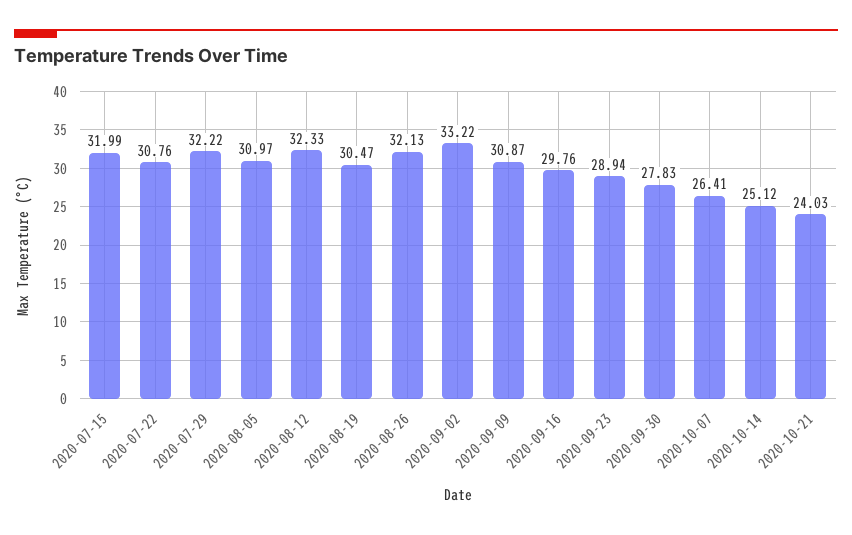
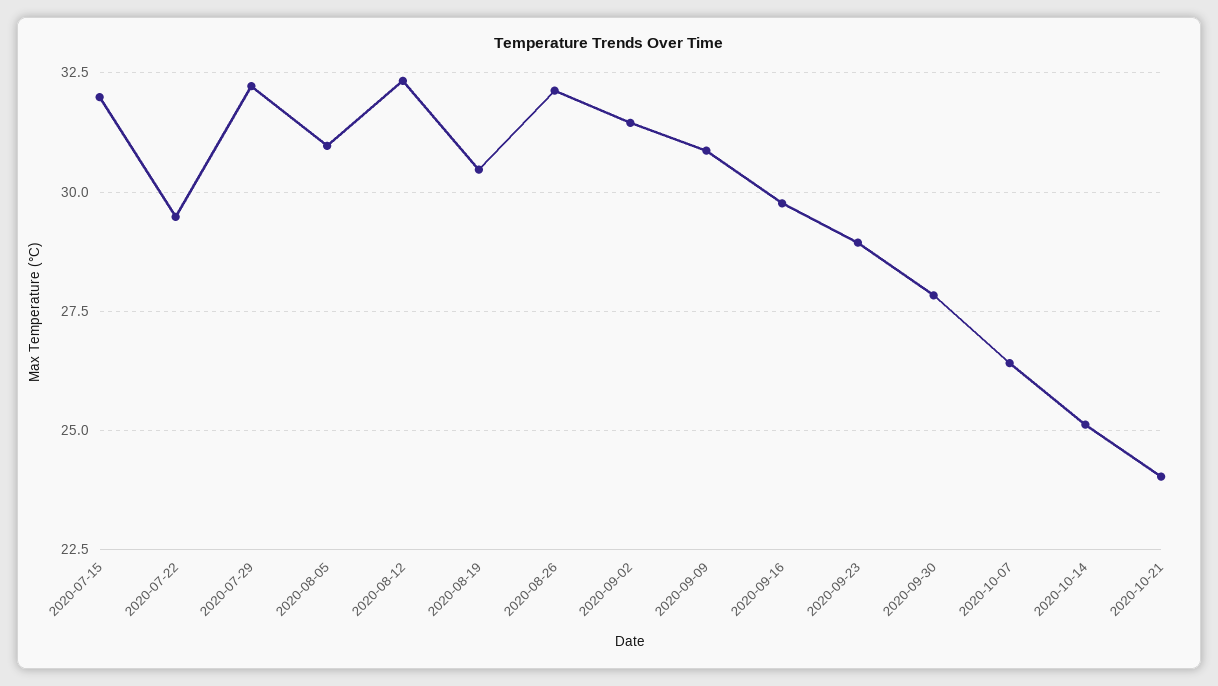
  {
    "2020-07-15": 31.99,
-   "2020-07-22": 30.76,
+   "2020-07-22": 29.5,
    "2020-07-29": 32.22,
    "2020-08-05": 30.97,
    "2020-08-12": 32.33,
    "2020-08-19": 30.47,
    "2020-08-26": 32.13,
-   "2020-09-02": 33.22,
+   "2020-09-02": 31.5,
    "2020-09-09": 30.87,
    "2020-09-16": 29.76,
    "2020-09-23": 28.94,
    "2020-09-30": 27.83,
    "2020-10-07": 26.41,
    "2020-10-14": 25.12,
    "2020-10-21": 24.03
  }

